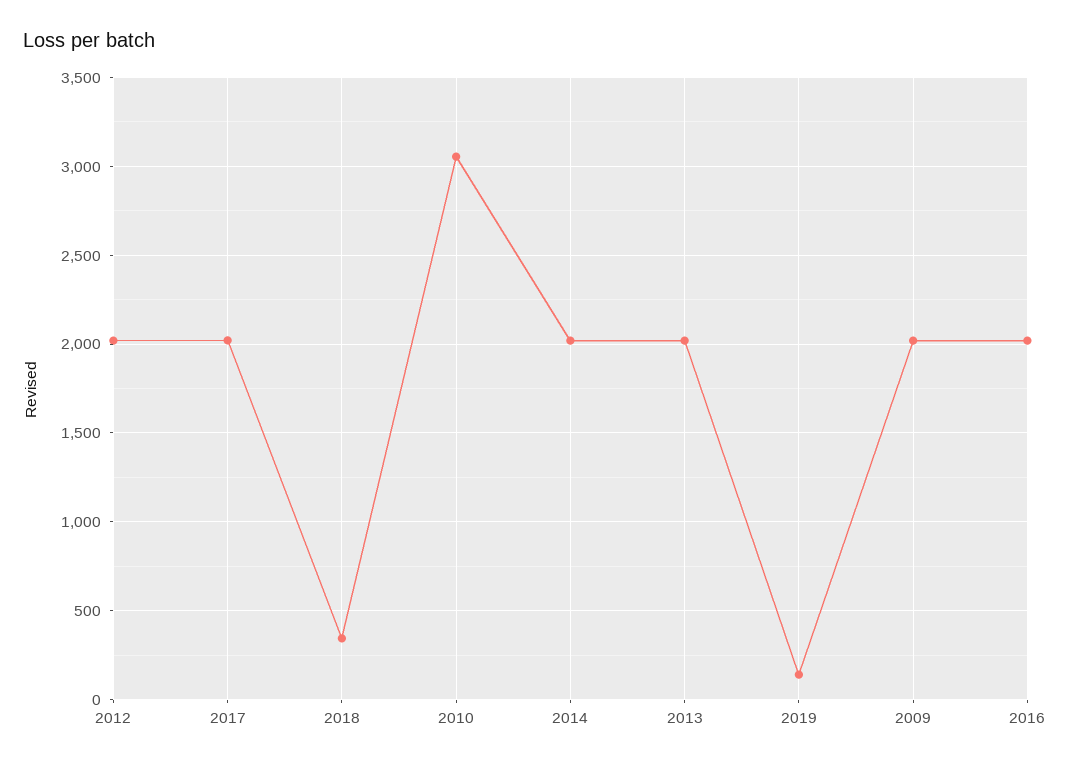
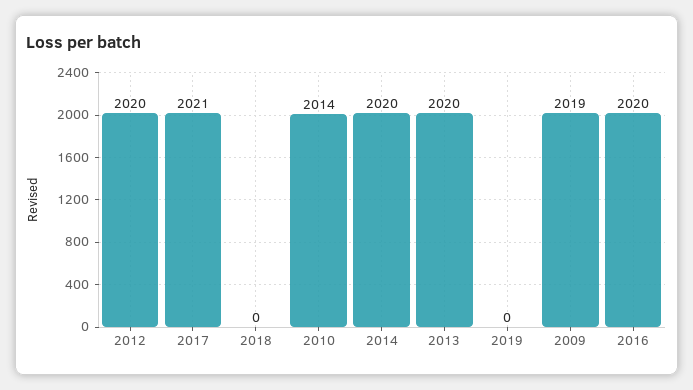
  {
    "2012": 2020,
    "2017": 2021,
-   "2018": 350,
+   "2018": 0,
-   "2010": 3050,
+   "2010": 2014,
    "2014": 2020,
    "2013": 2020,
-   "2019": 150,
+   "2019": 0,
    "2009": 2019,
    "2016": 2020
  }

